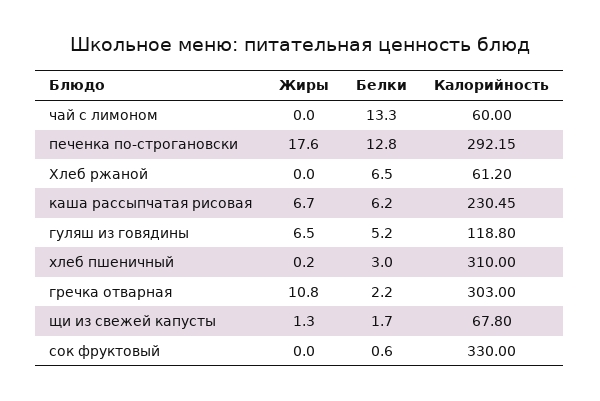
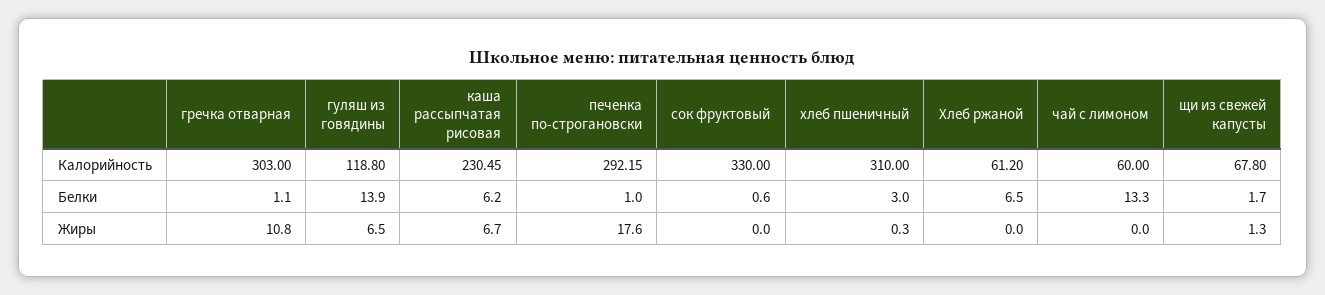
  {
    "Жиры": {
      "чай с лимоном": 0,
      "печенка по-строгановски": 17.6,
      "Хлеб ржаной": 0,
      "каша рассыпчатая рисовая": 6.7,
      "гуляш из говядины": 6.5,
-     "хлеб пшеничный": 0.2,
+     "хлеб пшеничный": 0.3,
      "гречка отварная": 10.8,
      "щи из свежей капусты": 1.3,
      "сок фруктовый": 0
    },
    "Белки": {
      "чай с лимоном": 13.3,
-     "печенка по-строгановски": 12.8,
+     "печенка по-строгановски": 1,
      "Хлеб ржаной": 6.5,
      "каша рассыпчатая рисовая": 6.2,
-     "гуляш из говядины": 5.2,
+     "гуляш из говядины": 13.9,
      "хлеб пшеничный": 3,
-     "гречка отварная": 2.2,
+     "гречка отварная": 1.1,
      "щи из свежей капусты": 1.7,
      "сок фруктовый": 0.6
    },
    "Калорийность": {
      "чай с лимоном": 60,
      "печенка по-строгановски": 292.15,
      "Хлеб ржаной": 61.2,
      "каша рассыпчатая рисовая": 230.45,
      "гуляш из говядины": 118.8,
      "хлеб пшеничный": 310,
      "гречка отварная": 303,
      "щи из свежей капусты": 67.8,
      "сок фруктовый": 330
    }
  }

